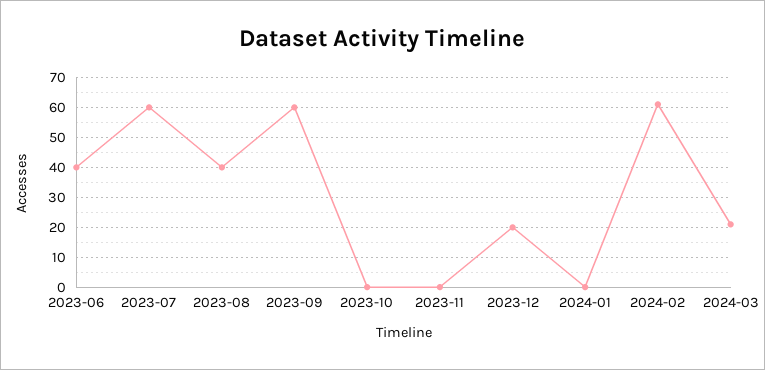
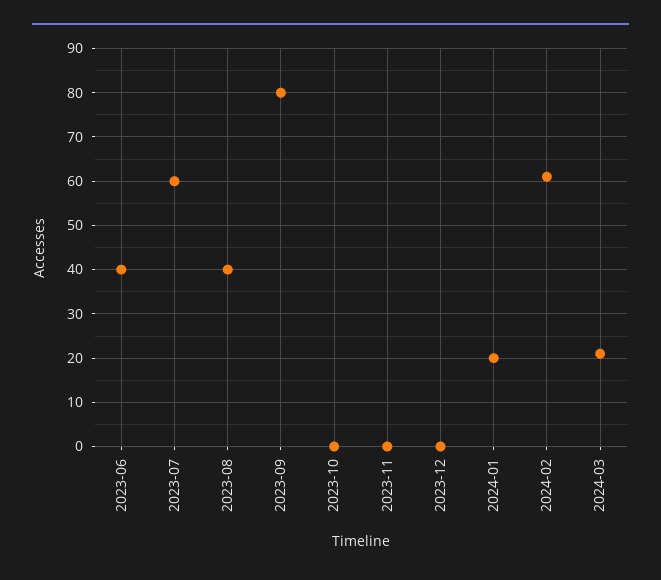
  {
    "2023-06": 40,
    "2023-07": 60,
    "2023-08": 40,
-   "2023-09": 60,
+   "2023-09": 80,
    "2023-10": 0,
    "2023-11": 0,
-   "2023-12": 20,
+   "2023-12": 0,
-   "2024-01": 0,
+   "2024-01": 20,
    "2024-02": 60,
    "2024-03": 20
  }

